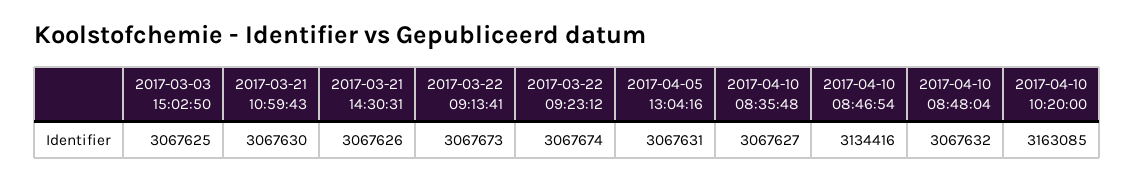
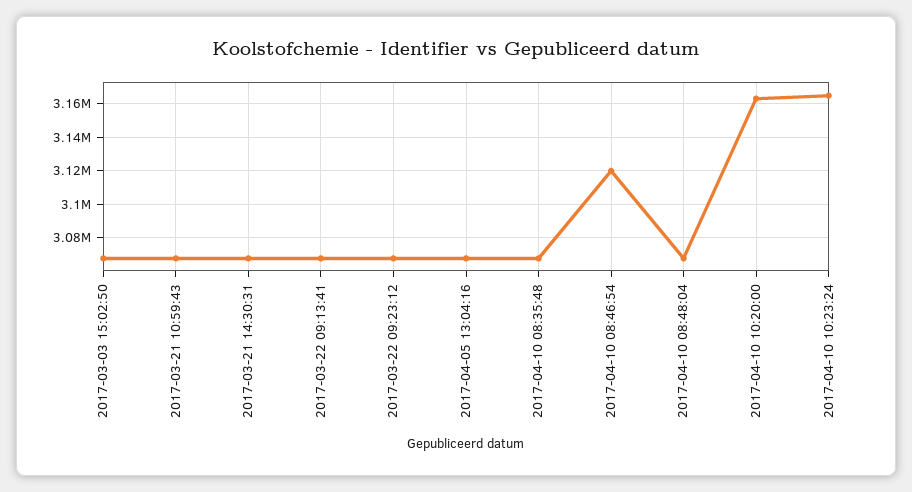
  {
    "2017-03-03 15:02:50": 3067625,
    "2017-03-21 10:59:43": 3067630,
    "2017-03-21 14:30:31": 3067626,
    "2017-03-22 09:13:41": 3067673,
    "2017-03-22 09:23:12": 3067674,
    "2017-04-05 13:04:16": 3067631,
    "2017-04-10 08:35:48": 3067627,
-   "2017-04-10 08:46:54": 3134416,
+   "2017-04-10 08:46:54": 3120000,
    "2017-04-10 08:48:04": 3067632,
-   "2017-04-10 10:20:00": 3163085
+   "2017-04-10 10:20:00": 3163085,
+   "2017-04-10 10:23:24": 3165000
  }

